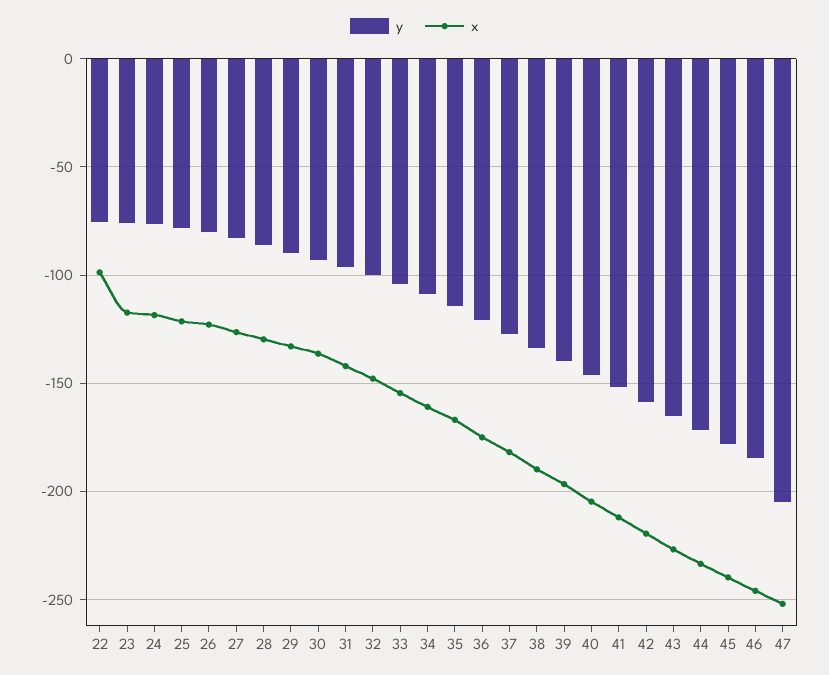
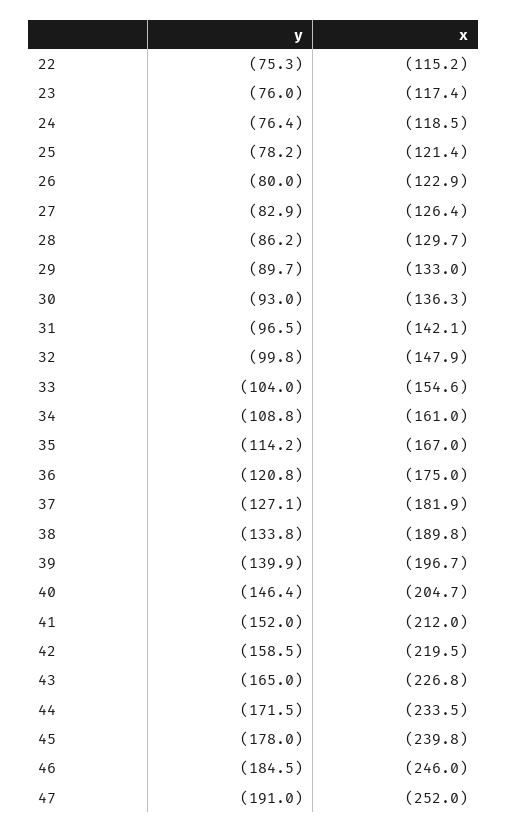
  {
    "y": {
      "22": -75.3,
      "23": -76,
      "24": -76.4,
      "25": -78.2,
      "26": -80,
      "27": -82.9,
      "28": -86.2,
      "29": -89.7,
      "30": -93,
      "31": -96.5,
      "32": -99.8,
      "33": -104,
      "34": -108.8,
      "35": -114.2,
      "36": -120.8,
      "37": -127.1,
      "38": -133.8,
      "39": -139.9,
      "40": -146.4,
      "41": -152,
      "42": -158.5,
      "43": -165,
      "44": -171.5,
      "45": -178,
      "46": -184.5,
-     "47": -205
+     "47": -191
    },
    "x": {
-     "22": -100,
+     "22": -115.2,
      "23": -117.4,
      "24": -118.5,
      "25": -121.4,
      "26": -122.9,
      "27": -126.4,
      "28": -129.7,
      "29": -133,
      "30": -136.3,
      "31": -142.1,
      "32": -147.9,
      "33": -154.6,
      "34": -161,
      "35": -167,
      "36": -175,
      "37": -181.9,
      "38": -189.8,
      "39": -196.7,
      "40": -204.7,
      "41": -212,
      "42": -219.5,
      "43": -226.8,
      "44": -233.5,
      "45": -239.8,
      "46": -246,
      "47": -252
    }
  }

